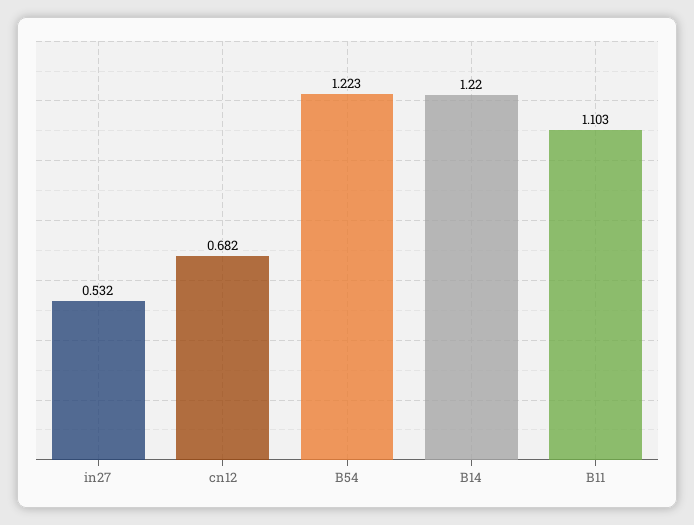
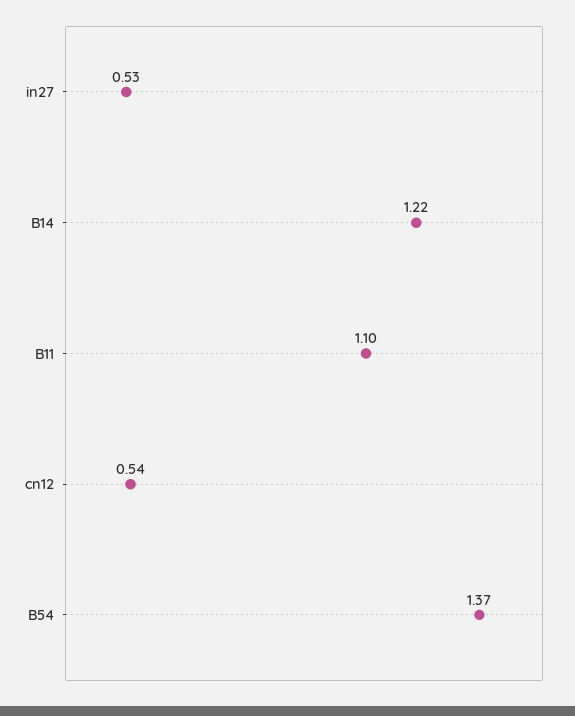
  {
    "in27": 0.532,
-   "cn12": 0.682,
+   "cn12": 0.54,
-   "B54": 1.223,
+   "B54": 1.37,
    "B14": 1.22,
    "B11": 1.103
  }

